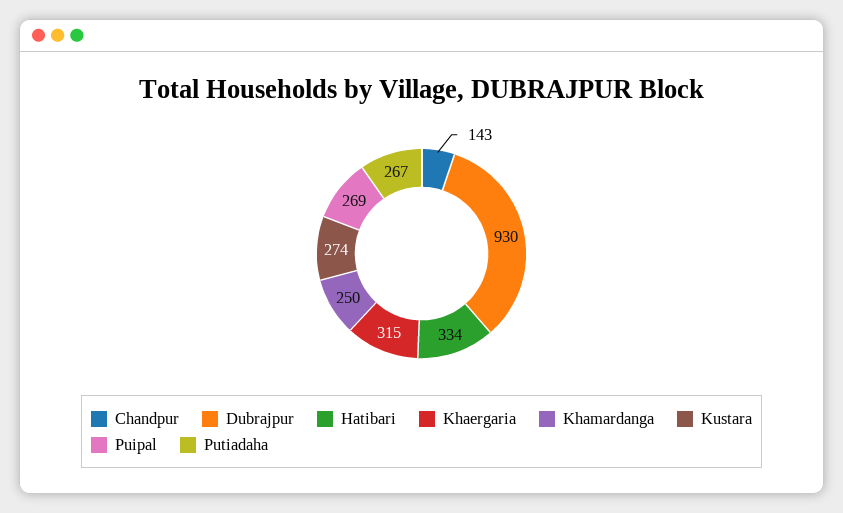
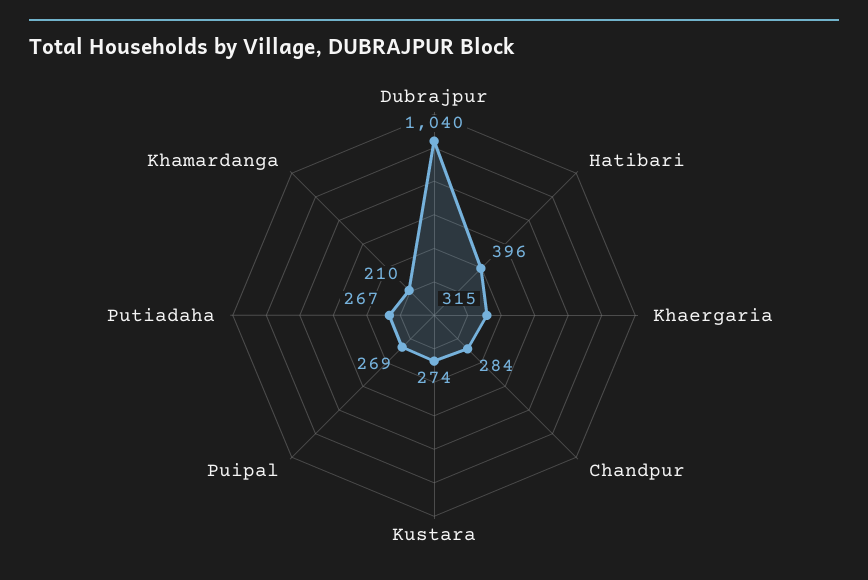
  {
-   "Chandpur": 143,
+   "Chandpur": 284,
-   "Dubrajpur": 930,
+   "Dubrajpur": 1040,
-   "Hatibari": 334,
+   "Hatibari": 396,
    "Khaergaria": 315,
-   "Khamardanga": 250,
+   "Khamardanga": 210,
    "Kustara": 274,
    "Puipal": 269,
    "Putiadaha": 267
  }

